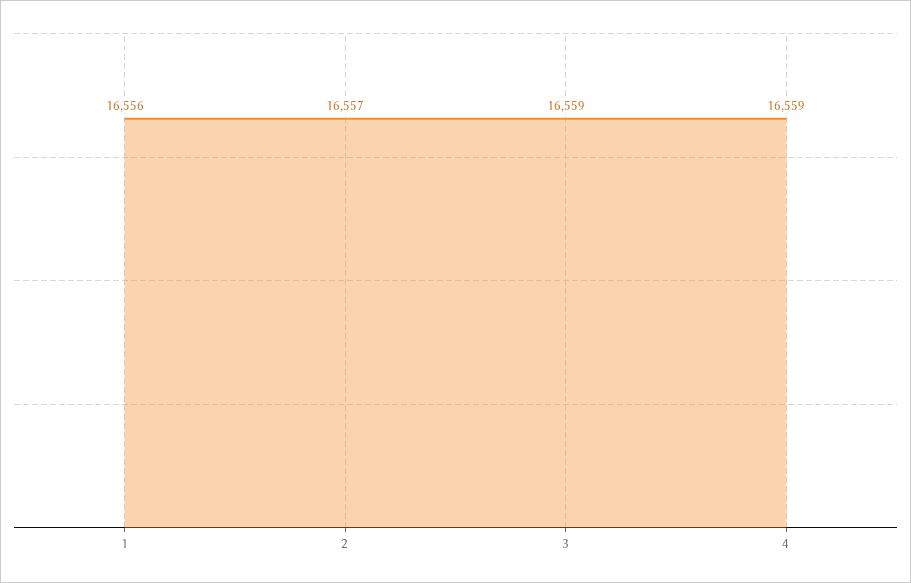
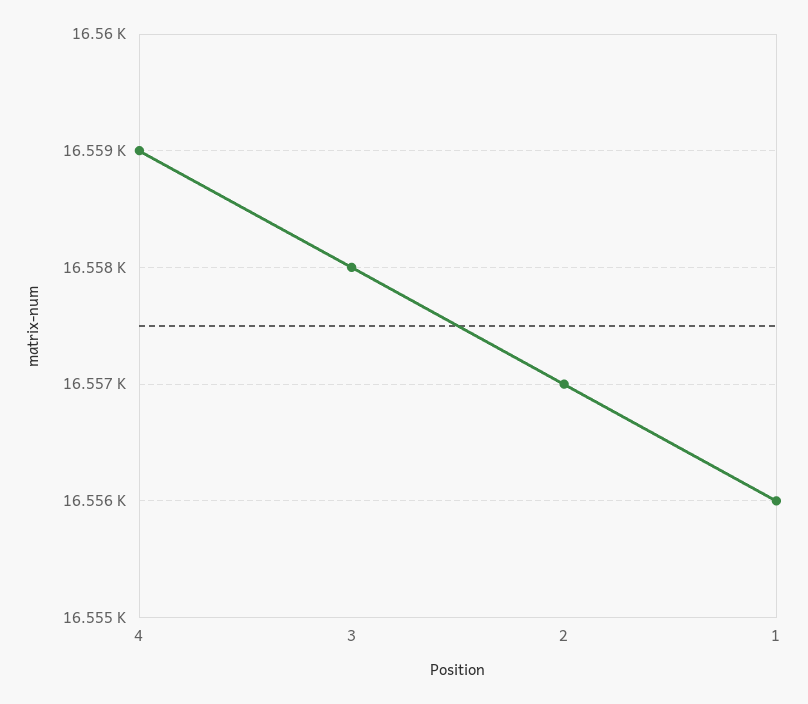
  {
    "1": 16556,
    "2": 16557,
-   "3": 16559,
+   "3": 16558,
    "4": 16559
  }

